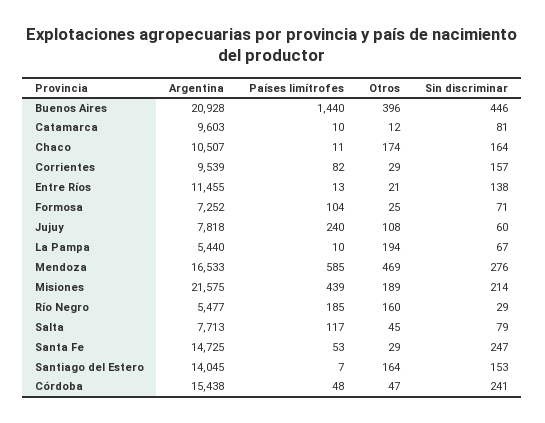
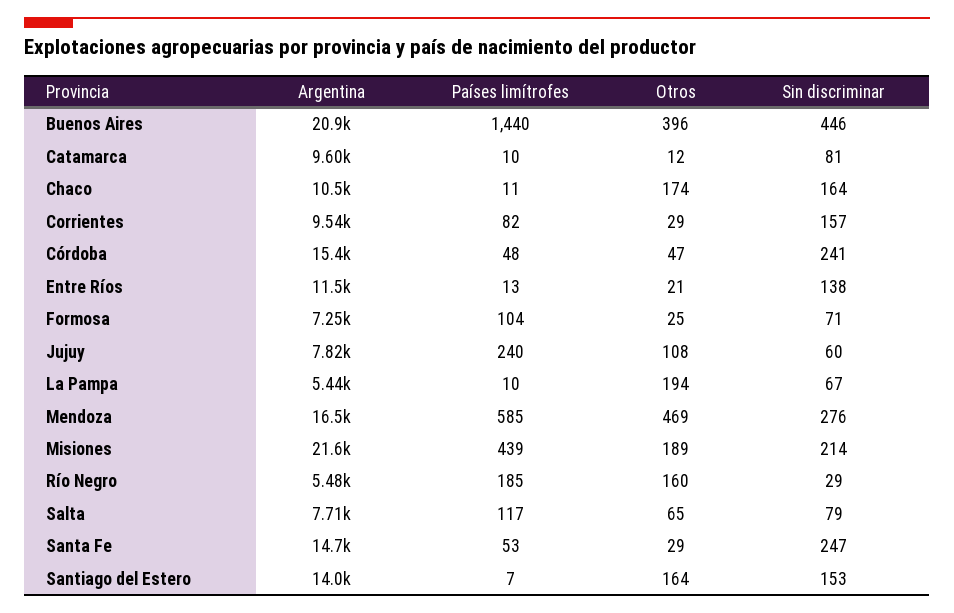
  {
    "Argentina": {
      "Buenos Aires": 20928,
      "Catamarca": 9603,
      "Chaco": 10507,
      "Corrientes": 9539,
      "Entre Ríos": 11455,
      "Formosa": 7252,
      "Jujuy": 7818,
      "La Pampa": 5440,
      "Mendoza": 16533,
      "Misiones": 21575,
      "Río Negro": 5477,
      "Salta": 7713,
      "Santa Fe": 14725,
      "Santiago del Estero": 14045,
      "Córdoba": 15438
    },
    "Países limítrofes": {
      "Buenos Aires": 1440,
      "Catamarca": 10,
      "Chaco": 11,
      "Corrientes": 82,
      "Entre Ríos": 13,
      "Formosa": 104,
      "Jujuy": 240,
      "La Pampa": 10,
      "Mendoza": 585,
      "Misiones": 439,
      "Río Negro": 185,
      "Salta": 117,
      "Santa Fe": 53,
      "Santiago del Estero": 7,
      "Córdoba": 48
    },
    "Otros": {
      "Buenos Aires": 396,
      "Catamarca": 12,
      "Chaco": 174,
      "Corrientes": 29,
      "Entre Ríos": 21,
      "Formosa": 25,
      "Jujuy": 108,
      "La Pampa": 194,
      "Mendoza": 469,
      "Misiones": 189,
      "Río Negro": 160,
-     "Salta": 45,
+     "Salta": 65,
      "Santa Fe": 29,
      "Santiago del Estero": 164,
      "Córdoba": 47
    },
    "Sin discriminar": {
      "Buenos Aires": 446,
      "Catamarca": 81,
      "Chaco": 164,
      "Corrientes": 157,
      "Entre Ríos": 138,
      "Formosa": 71,
      "Jujuy": 60,
      "La Pampa": 67,
      "Mendoza": 276,
      "Misiones": 214,
      "Río Negro": 29,
      "Salta": 79,
      "Santa Fe": 247,
      "Santiago del Estero": 153,
      "Córdoba": 241
    }
  }

